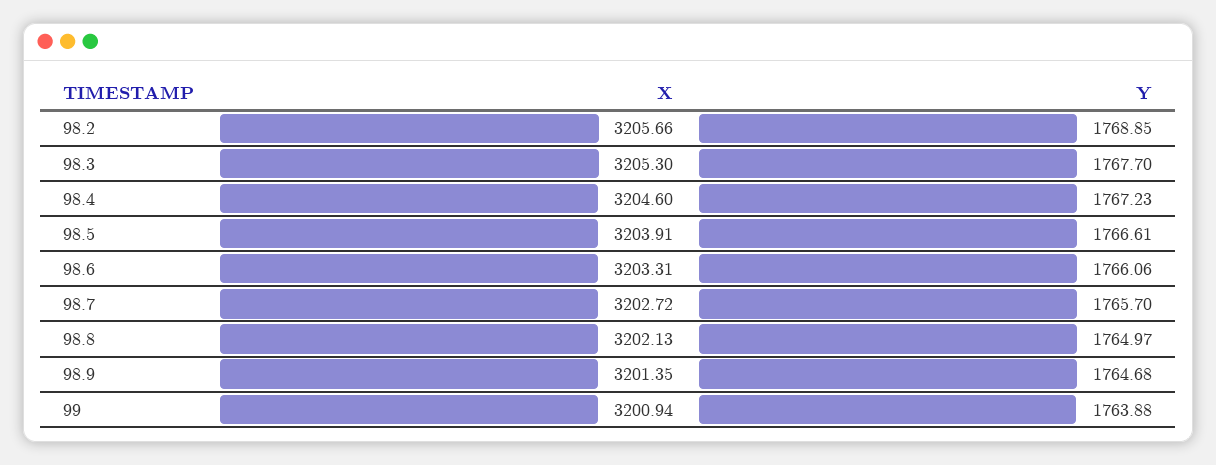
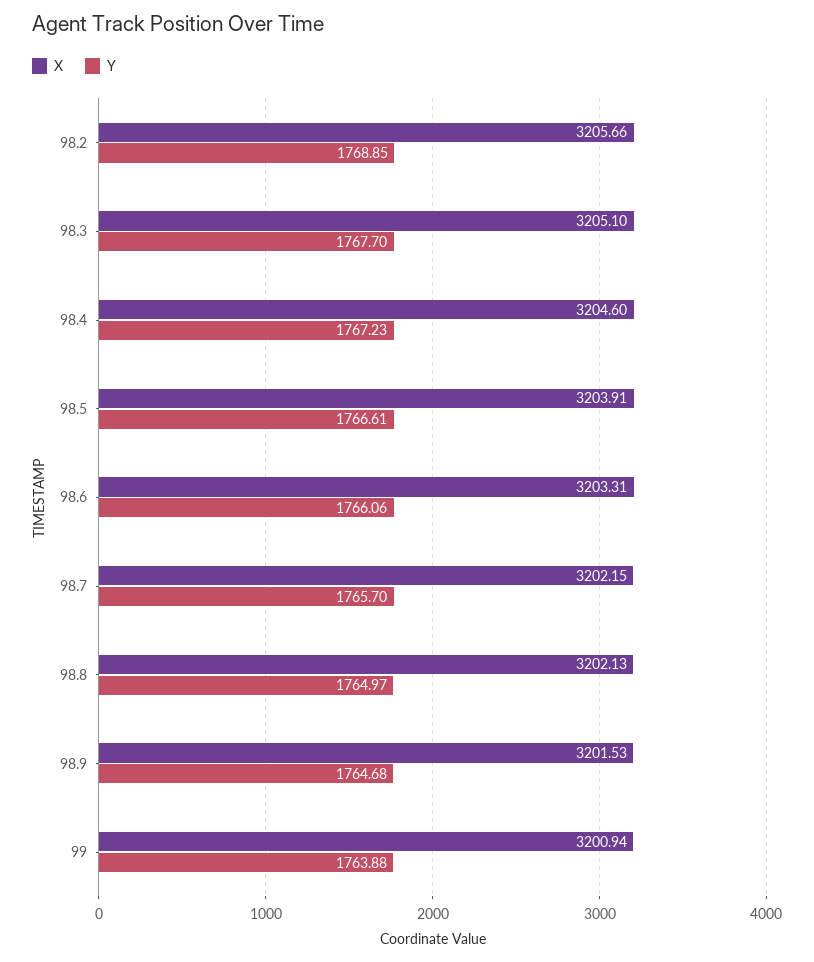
  {
    "X": {
      "98.2": 3205.66,
-     "98.3": 3205.3,
+     "98.3": 3205.1,
      "98.4": 3204.6,
      "98.5": 3203.91,
      "98.6": 3203.31,
-     "98.7": 3202.72,
+     "98.7": 3202.15,
      "98.8": 3202.13,
-     "98.9": 3201.35,
+     "98.9": 3201.53,
      "99": 3200.94
    },
    "Y": {
      "98.2": 1768.85,
      "98.3": 1767.7,
      "98.4": 1767.23,
      "98.5": 1766.61,
      "98.6": 1766.06,
      "98.7": 1765.7,
      "98.8": 1764.97,
      "98.9": 1764.68,
      "99": 1763.88
    }
  }

